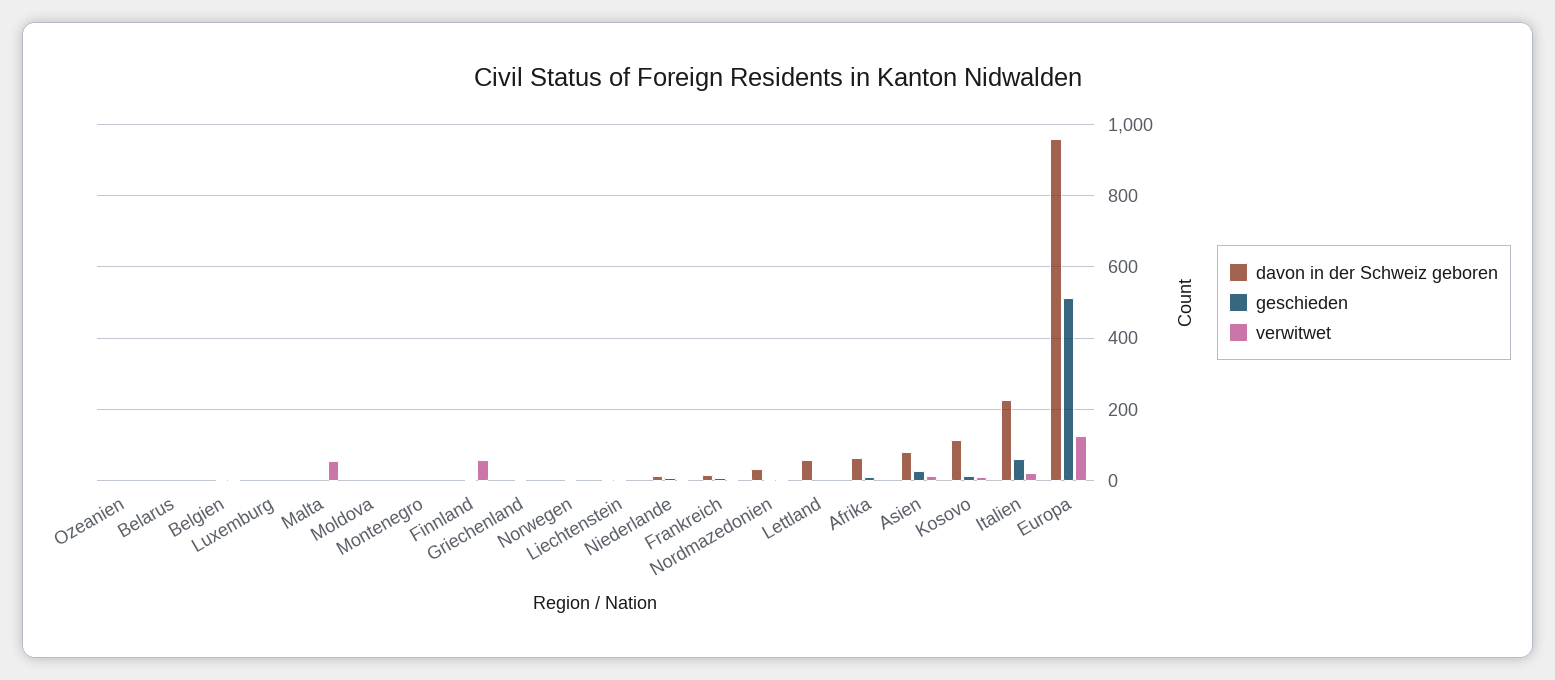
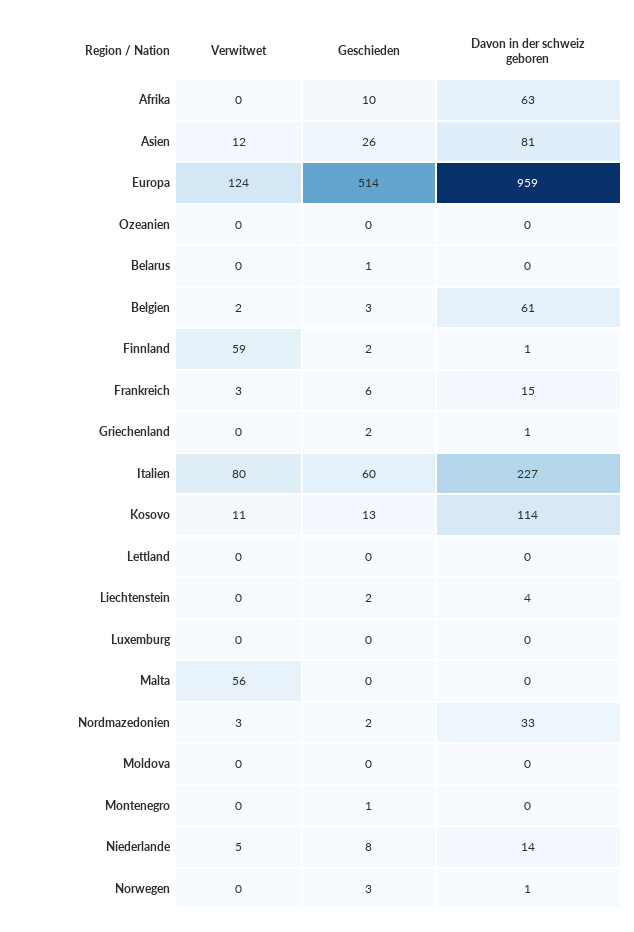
  {
    "davon in der Schweiz geboren": {
      "Ozeanien": 0,
      "Belarus": 0,
-     "Belgien": 0,
+     "Belgien": 61,
      "Luxemburg": 0,
      "Malta": 0,
      "Moldova": 0,
      "Montenegro": 0,
      "Finnland": 1,
      "Griechenland": 1,
      "Norwegen": 1,
      "Liechtenstein": 4,
      "Niederlande": 14,
      "Frankreich": 15,
      "Nordmazedonien": 33,
-     "Lettland": 60,
+     "Lettland": 0,
      "Afrika": 63,
      "Asien": 81,
      "Kosovo": 114,
      "Italien": 227,
      "Europa": 959
    },
    "geschieden": {
      "Ozeanien": 0,
      "Belarus": 1,
      "Belgien": 3,
      "Luxemburg": 0,
      "Malta": 0,
      "Moldova": 0,
      "Montenegro": 1,
      "Finnland": 2,
      "Griechenland": 2,
      "Norwegen": 3,
      "Liechtenstein": 2,
      "Niederlande": 8,
      "Frankreich": 6,
      "Nordmazedonien": 2,
      "Lettland": 0,
      "Afrika": 10,
      "Asien": 26,
      "Kosovo": 13,
      "Italien": 60,
      "Europa": 514
    },
    "verwitwet": {
      "Ozeanien": 0,
      "Belarus": 0,
      "Belgien": 2,
      "Luxemburg": 0,
      "Malta": 56,
      "Moldova": 0,
      "Montenegro": 0,
      "Finnland": 59,
      "Griechenland": 0,
      "Norwegen": 0,
      "Liechtenstein": 0,
      "Niederlande": 5,
      "Frankreich": 3,
      "Nordmazedonien": 3,
      "Lettland": 0,
      "Afrika": 0,
      "Asien": 12,
      "Kosovo": 11,
-     "Italien": 20,
+     "Italien": 80,
      "Europa": 124
    }
  }

